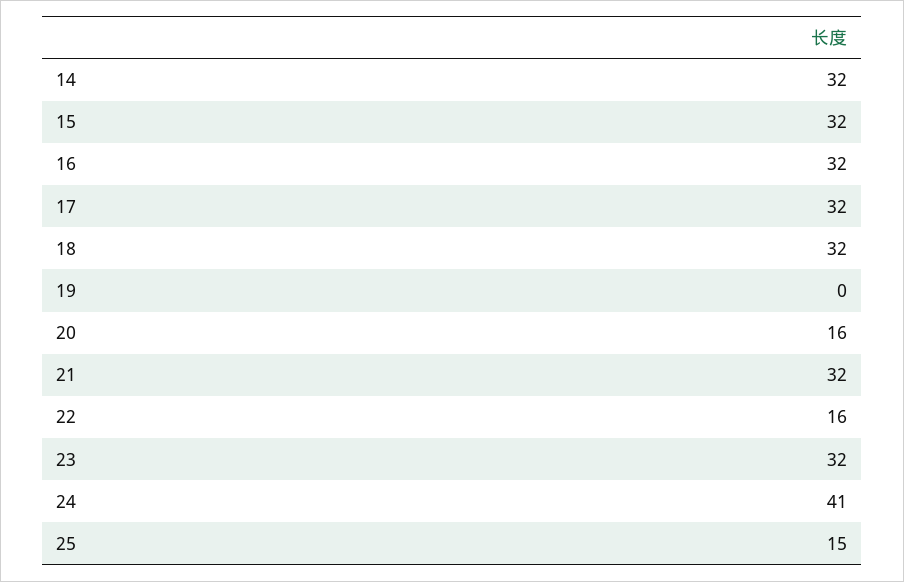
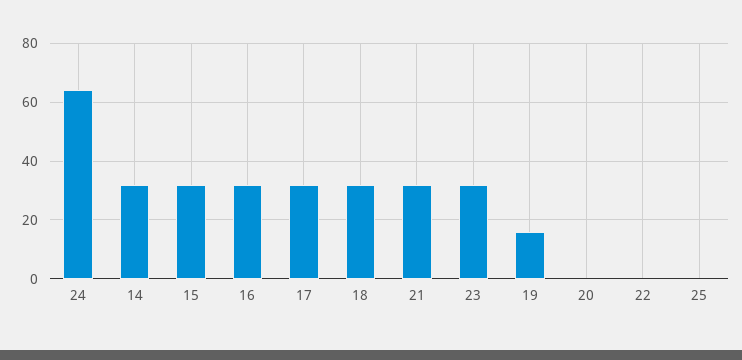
  {
    "14": 32,
    "15": 32,
    "16": 32,
    "17": 32,
    "18": 32,
-   "19": 0,
+   "19": 15,
-   "20": 16,
+   "20": 0,
    "21": 32,
-   "22": 16,
+   "22": 0,
    "23": 32,
-   "24": 41,
+   "24": 65,
-   "25": 15
+   "25": 0
  }

